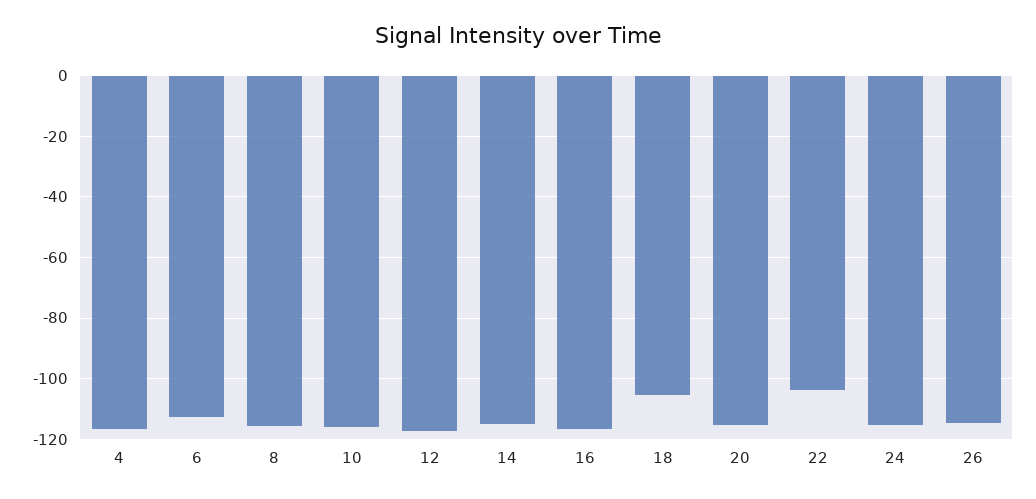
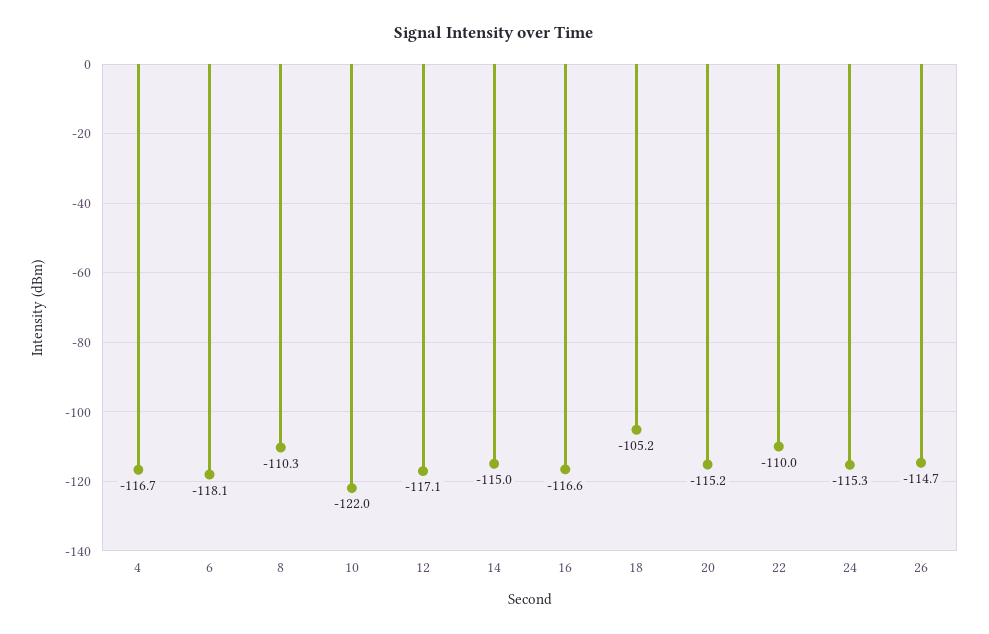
  {
    "4": -116.7,
-   "6": -112,
+   "6": -118.1,
-   "8": -116,
+   "8": -110.3,
-   "10": -116,
+   "10": -122,
    "12": -117.1,
    "14": -115,
    "16": -116.6,
    "18": -105.2,
    "20": -115.2,
-   "22": -104,
+   "22": -110,
    "24": -115.3,
    "26": -114.7
  }

